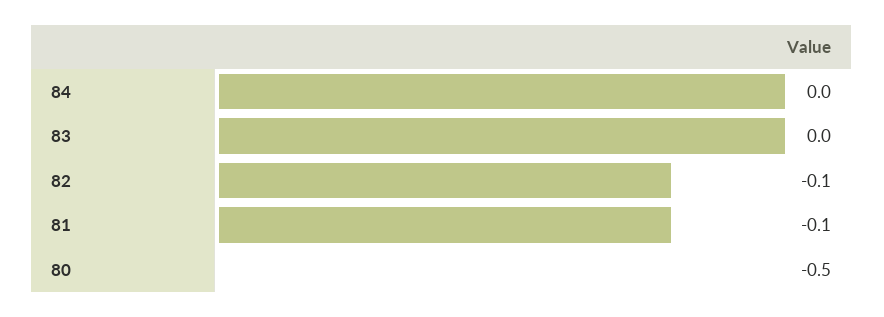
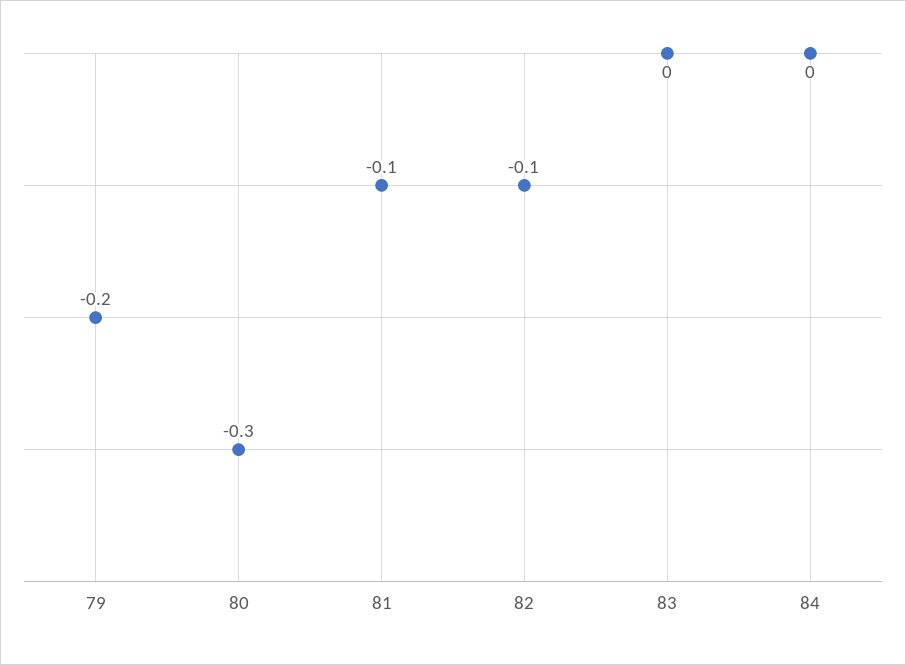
  {
    "84": 0,
    "83": 0,
    "82": -0.1,
    "81": -0.1,
-   "80": -0.5
+   "80": -0.3,
+   "79": -0.2
  }

